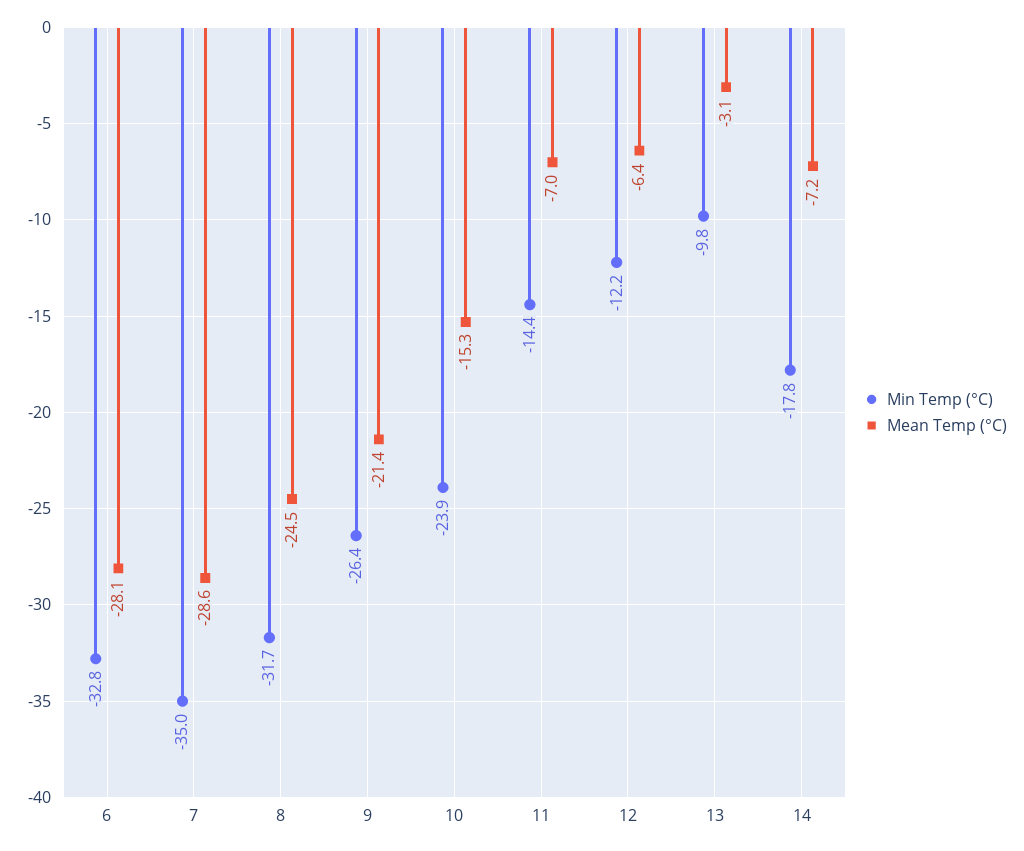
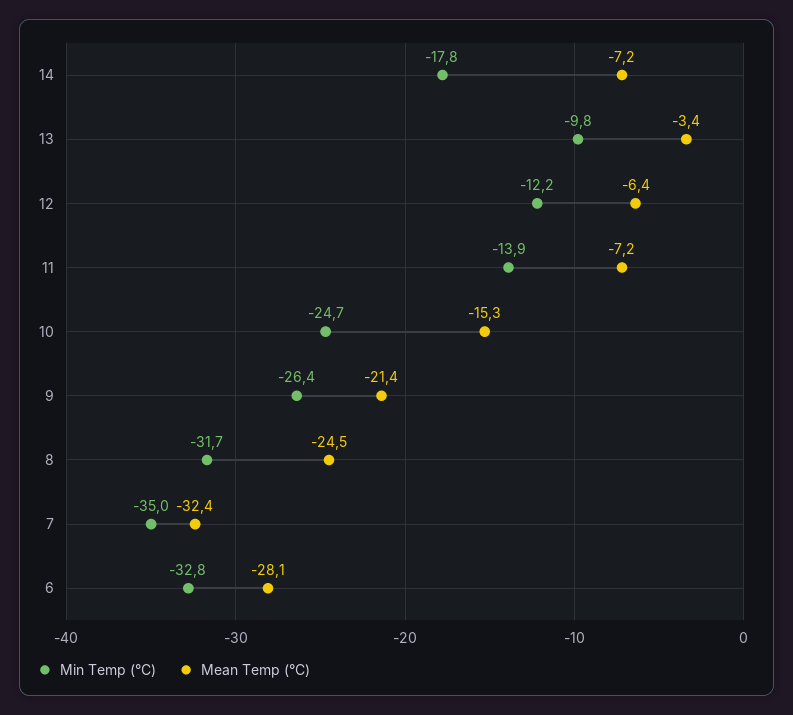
  {
    "Min Temp (°C)": {
      "6": -32.8,
      "7": -35,
      "8": -31.7,
      "9": -26.4,
-     "10": -23.9,
+     "10": -24.7,
-     "11": -14.4,
+     "11": -13.9,
      "12": -12.2,
      "13": -9.8,
      "14": -17.8
    },
    "Mean Temp (°C)": {
      "6": -28.1,
-     "7": -28.6,
+     "7": -32.4,
      "8": -24.5,
      "9": -21.4,
      "10": -15.3,
-     "11": -7,
+     "11": -7.2,
      "12": -6.4,
-     "13": -3.1,
+     "13": -3.4,
      "14": -7.2
    }
  }

